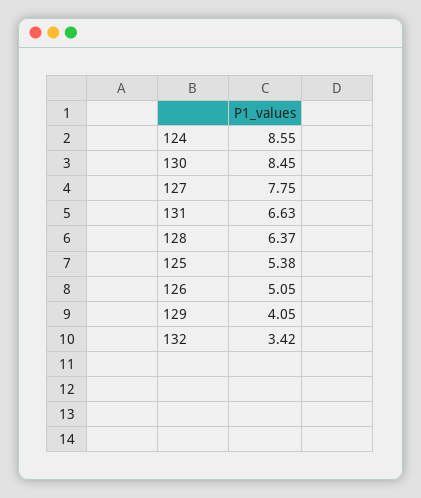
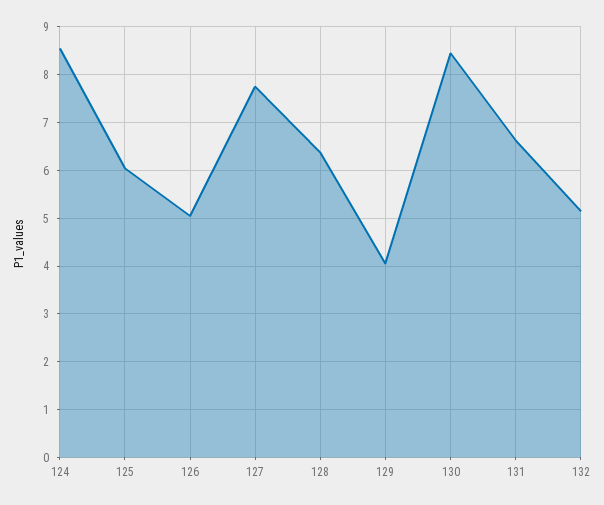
  {
    "124": 8.55,
    "130": 8.45,
    "127": 7.75,
    "131": 6.63,
    "128": 6.37,
-   "125": 5.38,
+   "125": 6,
    "126": 5.05,
    "129": 4.05,
-   "132": 3.42
+   "132": 5.2
  }

